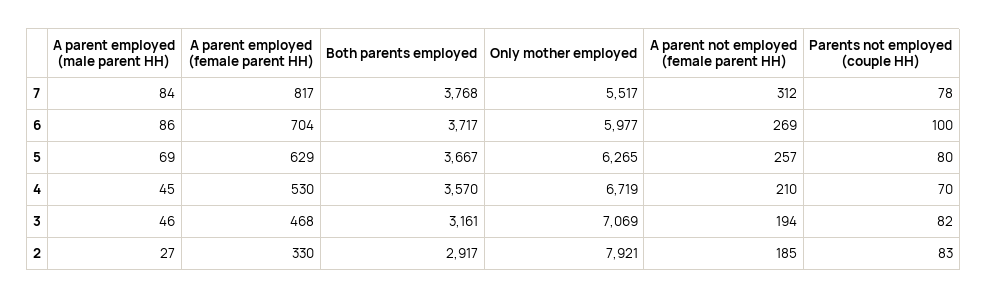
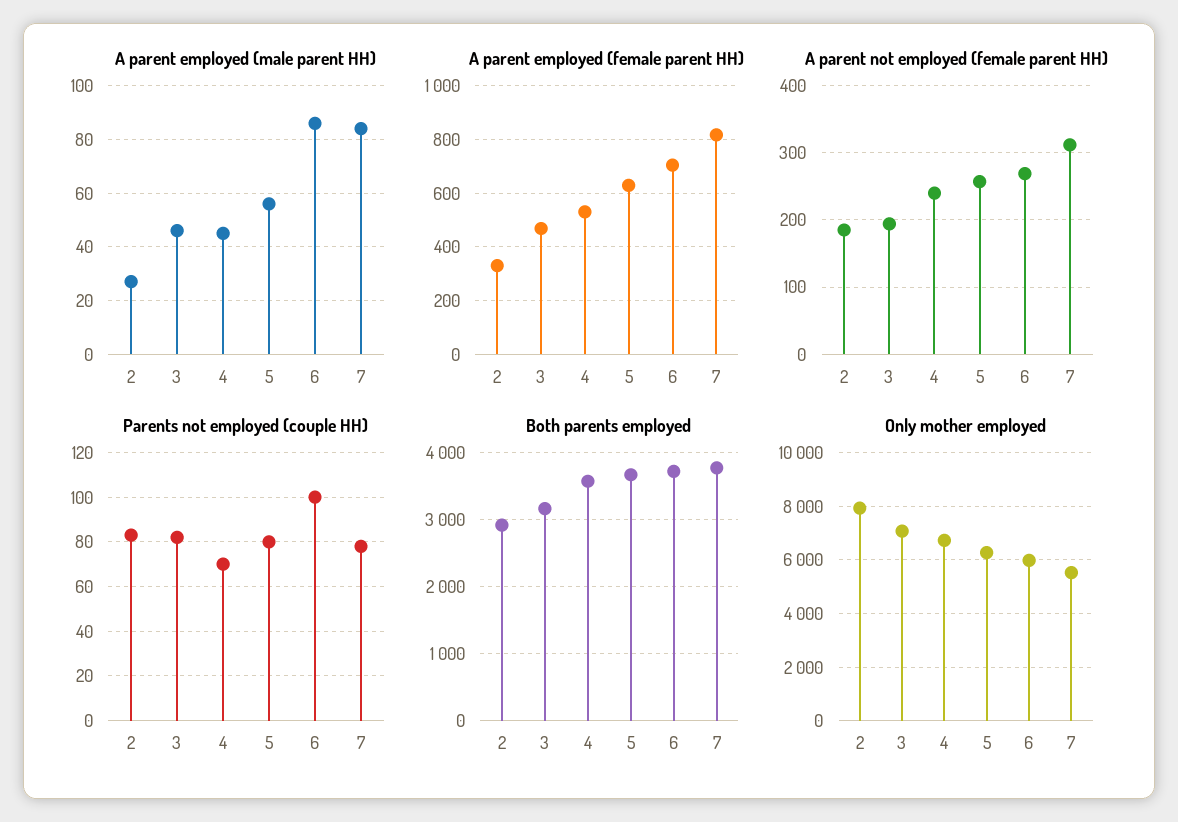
  {
    "A parent employed (male parent HH)": {
      "7": 84,
      "6": 86,
-     "5": 69,
+     "5": 55,
      "4": 45,
      "3": 46,
      "2": 27
    },
    "A parent employed (female parent HH)": {
      "7": 817,
      "6": 704,
      "5": 629,
      "4": 530,
      "3": 468,
      "2": 330
    },
    "Both parents employed": {
      "7": 3768,
      "6": 3717,
      "5": 3667,
      "4": 3570,
      "3": 3161,
      "2": 2917
    },
    "Only mother employed": {
      "7": 5517,
      "6": 5977,
      "5": 6265,
      "4": 6719,
      "3": 7069,
      "2": 7921
    },
    "A parent not employed (female parent HH)": {
      "7": 312,
      "6": 269,
      "5": 257,
-     "4": 210,
+     "4": 240,
      "3": 194,
      "2": 185
    },
    "Parents not employed (couple HH)": {
      "7": 78,
      "6": 100,
      "5": 80,
      "4": 70,
      "3": 82,
      "2": 83
    }
  }

